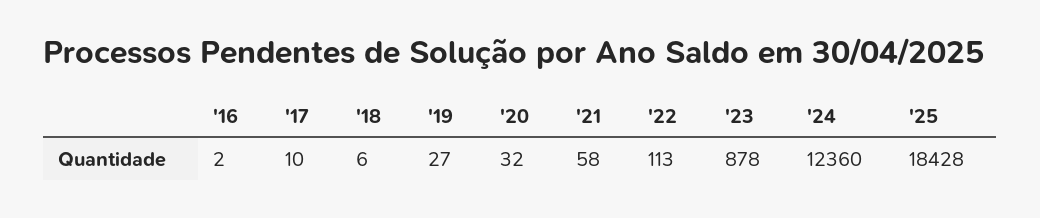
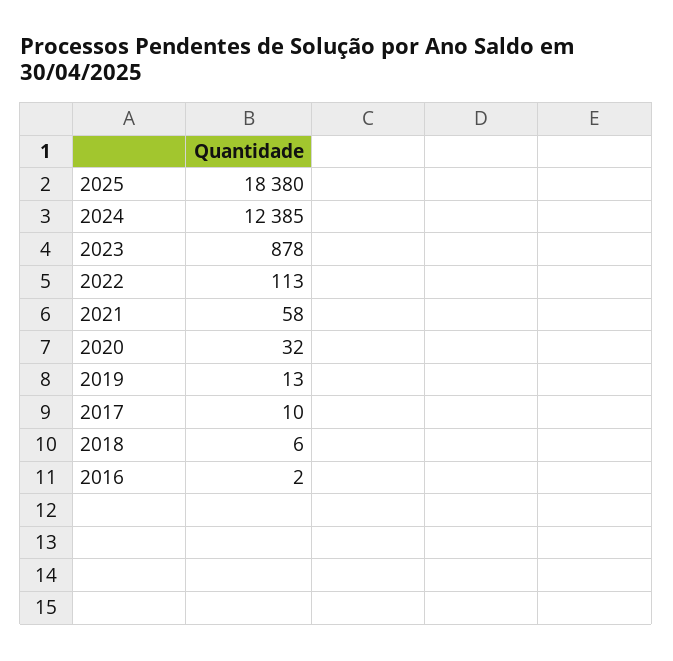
  {
    "'16": 2,
    "'17": 10,
    "'18": 6,
-   "'19": 27,
+   "'19": 13,
    "'20": 32,
    "'21": 58,
    "'22": 113,
    "'23": 878,
-   "'24": 12360,
+   "'24": 12385,
-   "'25": 18428
+   "'25": 18380
  }

